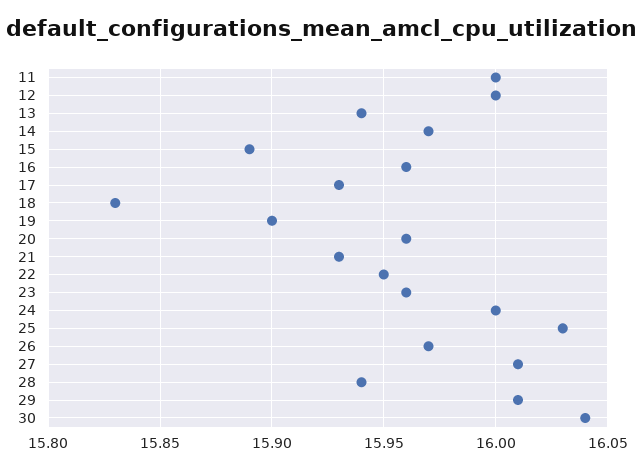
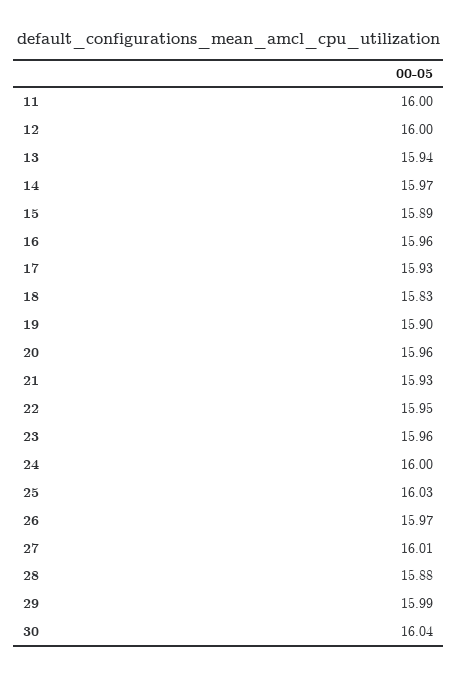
  {
    "11": 16,
    "12": 16,
    "13": 15.94,
    "14": 15.97,
    "15": 15.89,
    "16": 15.96,
    "17": 15.93,
    "18": 15.83,
    "19": 15.9,
    "20": 15.96,
    "21": 15.93,
    "22": 15.95,
    "23": 15.96,
    "24": 16,
    "25": 16.03,
    "26": 15.97,
    "27": 16.01,
-   "28": 15.94,
+   "28": 15.88,
-   "29": 16.01,
+   "29": 15.99,
    "30": 16.04
  }

